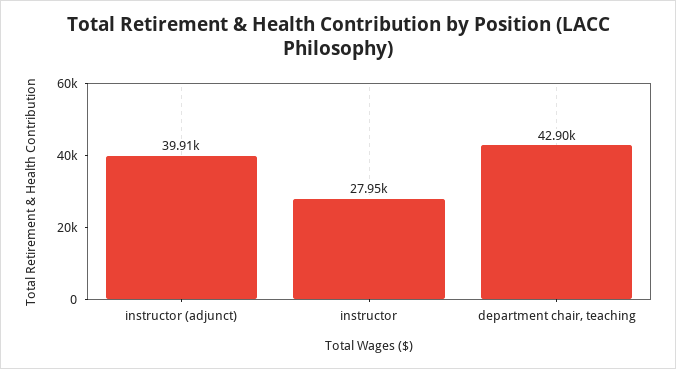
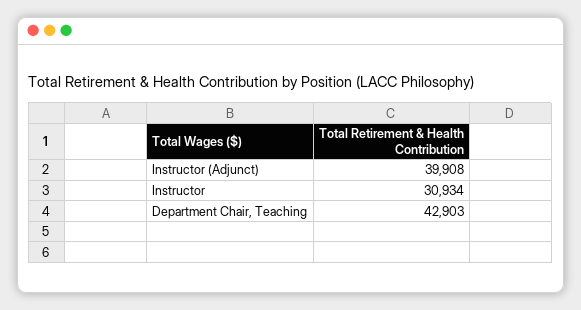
  {
    "instructor (adjunct)": 39908,
-   "instructor": 27950,
+   "instructor": 30934,
    "department chair, teaching": 42903
  }

